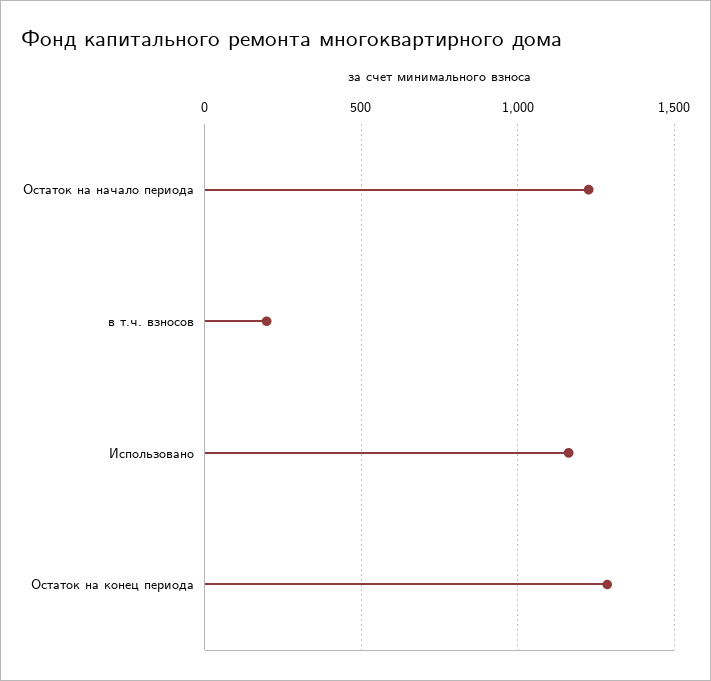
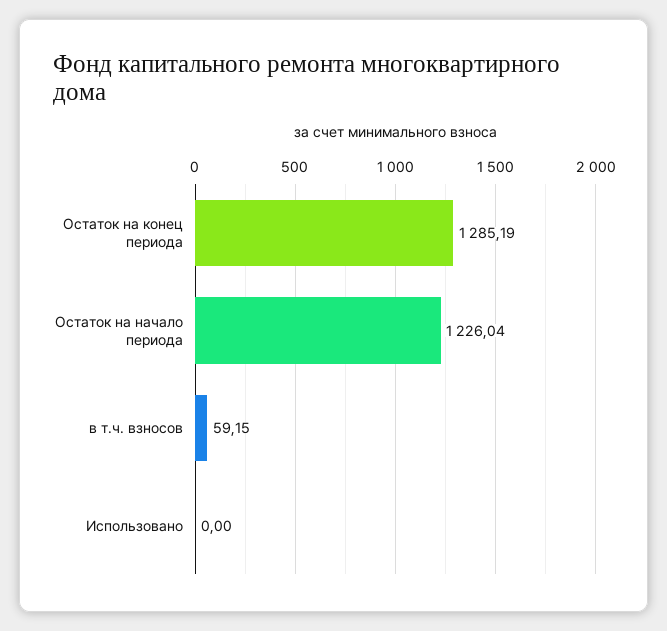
  {
    "Остаток на начало периода": 1226.04,
-   "в т.ч. взносов": 200,
+   "в т.ч. взносов": 59.15,
-   "Использовано": 1150,
+   "Использовано": 0,
    "Остаток на конец периода": 1285.19
  }

